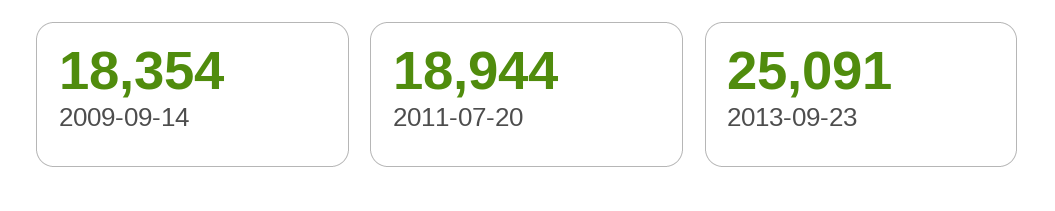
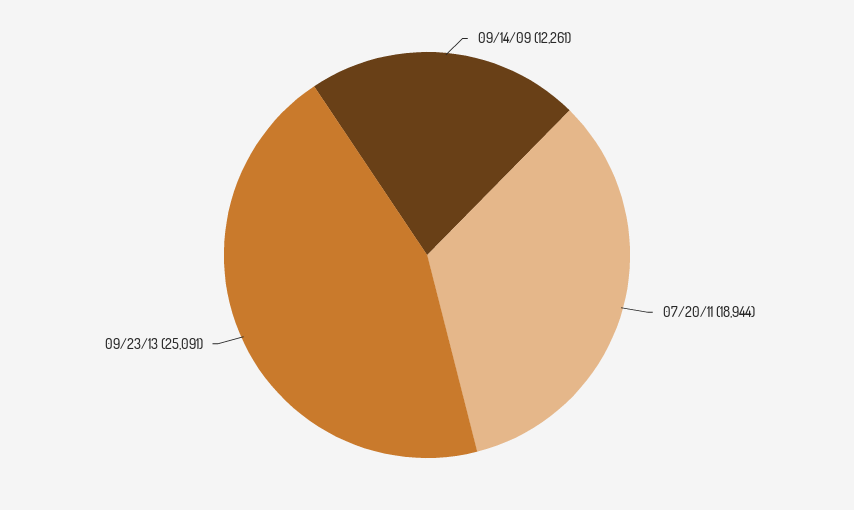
  {
-   "2009-09-14": 18354,
+   "2009-09-14": 12261,
    "2011-07-20": 18944,
    "2013-09-23": 25091
  }

